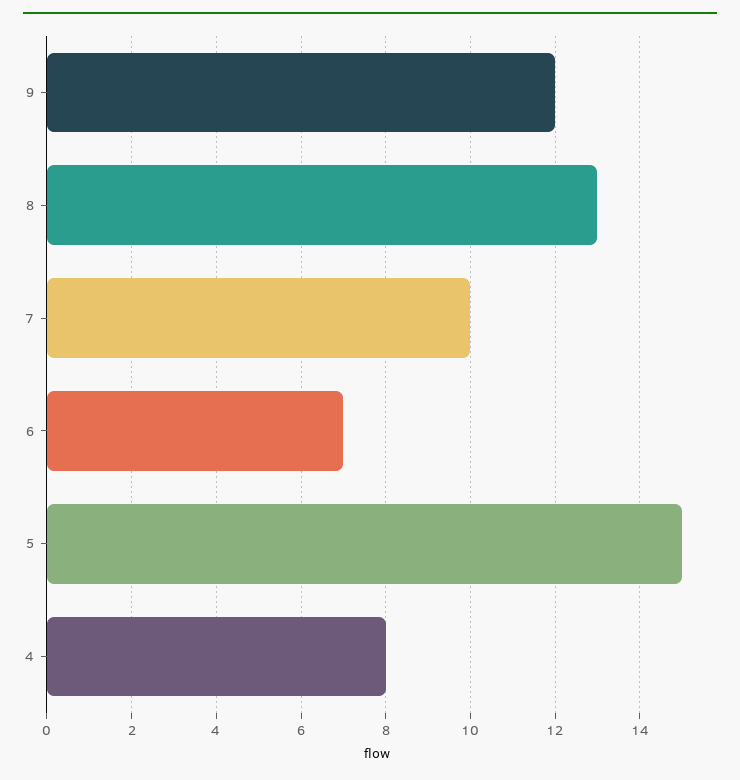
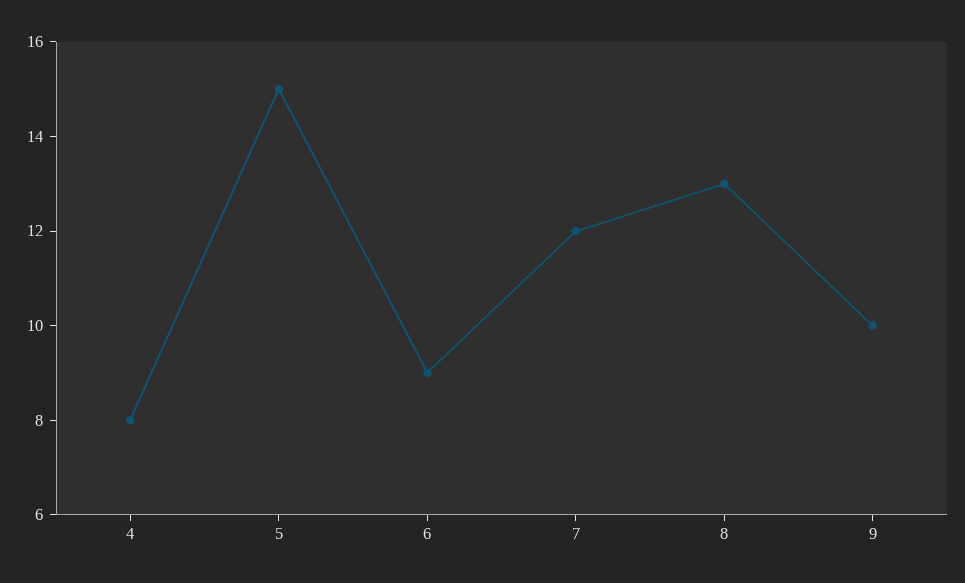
  {
-   "9": 12,
+   "9": 10,
    "8": 13,
-   "7": 10,
+   "7": 12,
-   "6": 7,
+   "6": 9,
    "5": 15,
    "4": 8
  }

